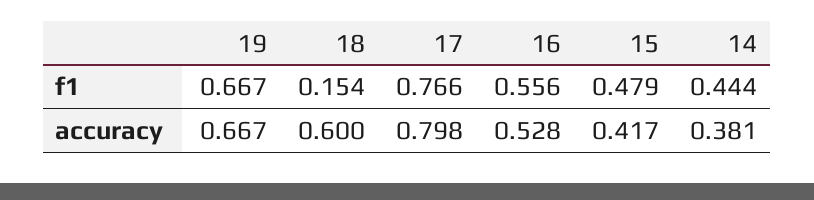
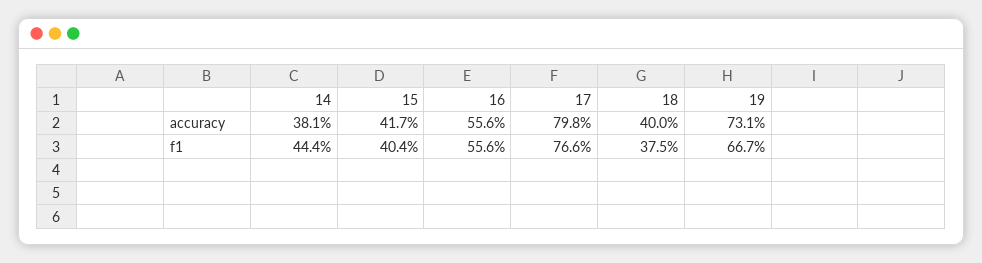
  {
    "19": {
      "f1": 0.667,
-     "accuracy": 0.667
+     "accuracy": 0.731
    },
    "18": {
-     "f1": 0.154,
+     "f1": 0.375,
-     "accuracy": 0.6
+     "accuracy": 0.4
    },
    "17": {
      "f1": 0.766,
      "accuracy": 0.798
    },
    "16": {
      "f1": 0.556,
-     "accuracy": 0.528
+     "accuracy": 0.556
    },
    "15": {
-     "f1": 0.479,
+     "f1": 0.404,
      "accuracy": 0.417
    },
    "14": {
      "f1": 0.444,
      "accuracy": 0.381
    }
  }

